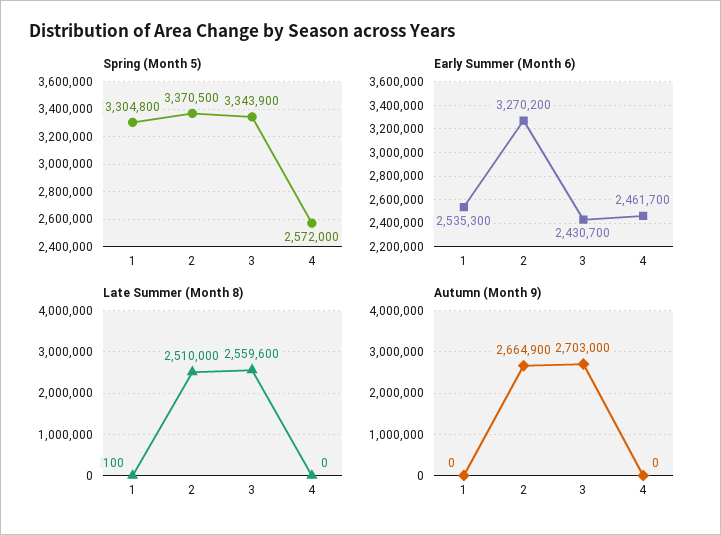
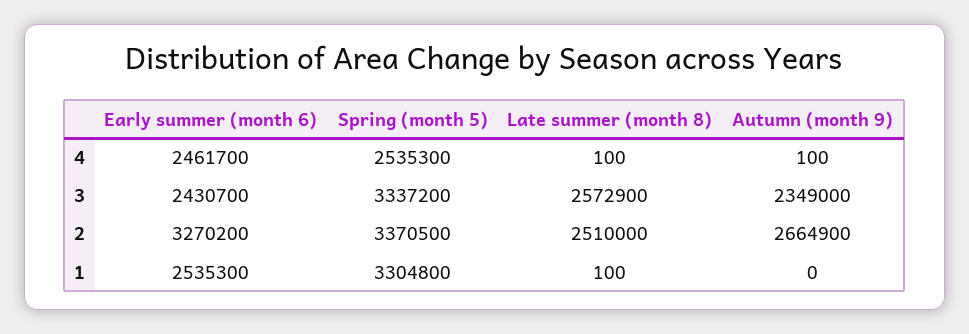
  {
    "Spring (Month 5)": {
      "1": 3304800,
      "2": 3370500,
-     "3": 3343900,
+     "3": 3337200,
-     "4": 2572000
+     "4": 2535300
    },
    "Early Summer (Month 6)": {
      "1": 2535300,
      "2": 3270200,
      "3": 2430700,
      "4": 2461700
    },
    "Late Summer (Month 8)": {
      "1": 100,
      "2": 2510000,
-     "3": 2559600,
+     "3": 2572900,
-     "4": 0
+     "4": 100
    },
    "Autumn (Month 9)": {
      "1": 0,
      "2": 2664900,
-     "3": 2703000,
+     "3": 2349000,
-     "4": 0
+     "4": 100
    }
  }

